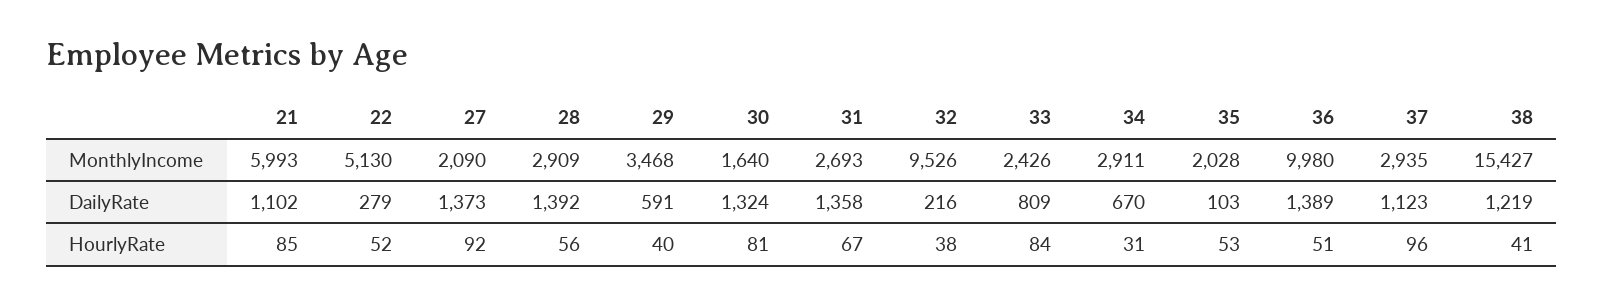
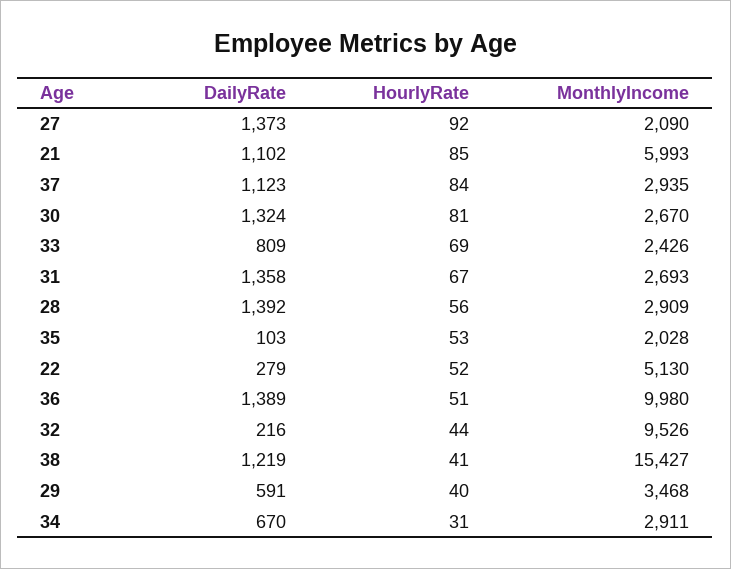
  {
    "21": {
      "MonthlyIncome": 5993,
      "DailyRate": 1102,
      "HourlyRate": 85
    },
    "22": {
      "MonthlyIncome": 5130,
      "DailyRate": 279,
      "HourlyRate": 52
    },
    "27": {
      "MonthlyIncome": 2090,
      "DailyRate": 1373,
      "HourlyRate": 92
    },
    "28": {
      "MonthlyIncome": 2909,
      "DailyRate": 1392,
      "HourlyRate": 56
    },
    "29": {
      "MonthlyIncome": 3468,
      "DailyRate": 591,
      "HourlyRate": 40
    },
    "30": {
-     "MonthlyIncome": 1640,
+     "MonthlyIncome": 2670,
      "DailyRate": 1324,
      "HourlyRate": 81
    },
    "31": {
      "MonthlyIncome": 2693,
      "DailyRate": 1358,
      "HourlyRate": 67
    },
    "32": {
      "MonthlyIncome": 9526,
      "DailyRate": 216,
-     "HourlyRate": 38
+     "HourlyRate": 44
    },
    "33": {
      "MonthlyIncome": 2426,
      "DailyRate": 809,
-     "HourlyRate": 84
+     "HourlyRate": 69
    },
    "34": {
      "MonthlyIncome": 2911,
      "DailyRate": 670,
      "HourlyRate": 31
    },
    "35": {
      "MonthlyIncome": 2028,
      "DailyRate": 103,
      "HourlyRate": 53
    },
    "36": {
      "MonthlyIncome": 9980,
      "DailyRate": 1389,
      "HourlyRate": 51
    },
    "37": {
      "MonthlyIncome": 2935,
      "DailyRate": 1123,
-     "HourlyRate": 96
+     "HourlyRate": 84
    },
    "38": {
      "MonthlyIncome": 15427,
      "DailyRate": 1219,
      "HourlyRate": 41
    }
  }

